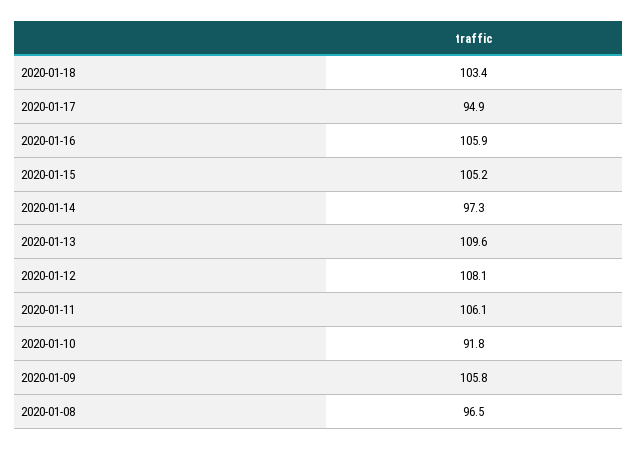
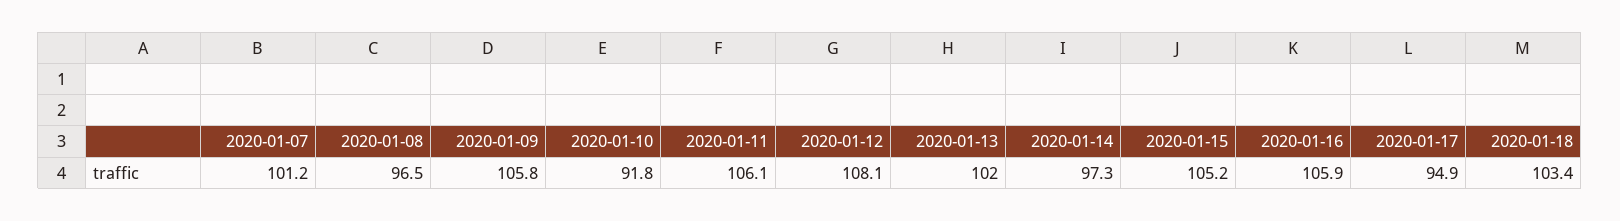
  {
    "2020-01-18": 103.4,
    "2020-01-17": 94.9,
    "2020-01-16": 105.9,
    "2020-01-15": 105.2,
    "2020-01-14": 97.3,
-   "2020-01-13": 109.6,
+   "2020-01-13": 102,
    "2020-01-12": 108.1,
    "2020-01-11": 106.1,
    "2020-01-10": 91.8,
    "2020-01-09": 105.8,
-   "2020-01-08": 96.5
+   "2020-01-08": 96.5,
+   "2020-01-07": 101.2
  }

